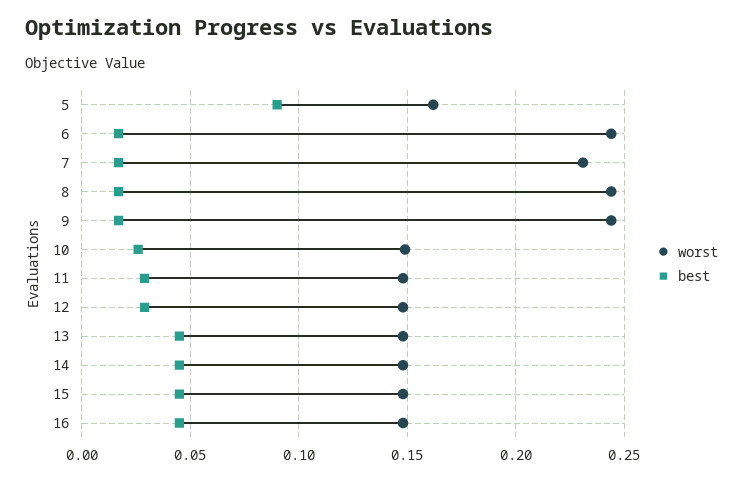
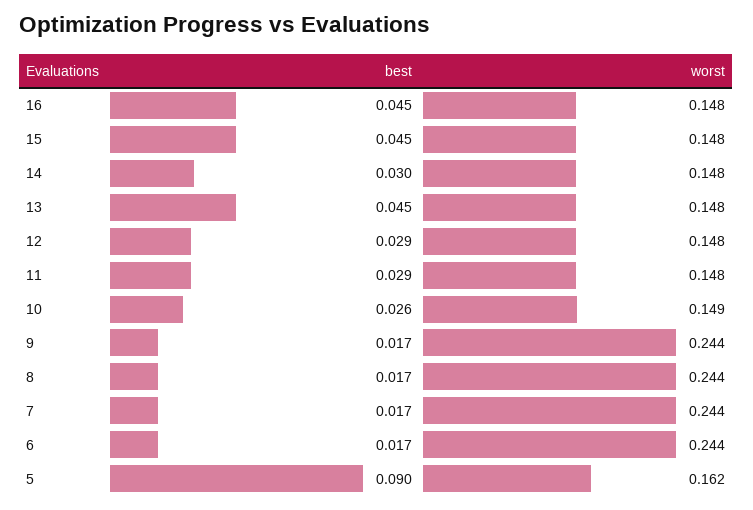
  {
    "worst": {
      "5": 0.162,
      "6": 0.244,
-     "7": 0.23,
+     "7": 0.244,
      "8": 0.244,
      "9": 0.244,
      "10": 0.149,
      "11": 0.148,
      "12": 0.148,
      "13": 0.148,
      "14": 0.148,
      "15": 0.148,
      "16": 0.148
    },
    "best": {
      "5": 0.09,
      "6": 0.017,
      "7": 0.017,
      "8": 0.017,
      "9": 0.017,
      "10": 0.026,
      "11": 0.029,
      "12": 0.029,
      "13": 0.045,
-     "14": 0.045,
+     "14": 0.03,
      "15": 0.045,
      "16": 0.045
    }
  }

